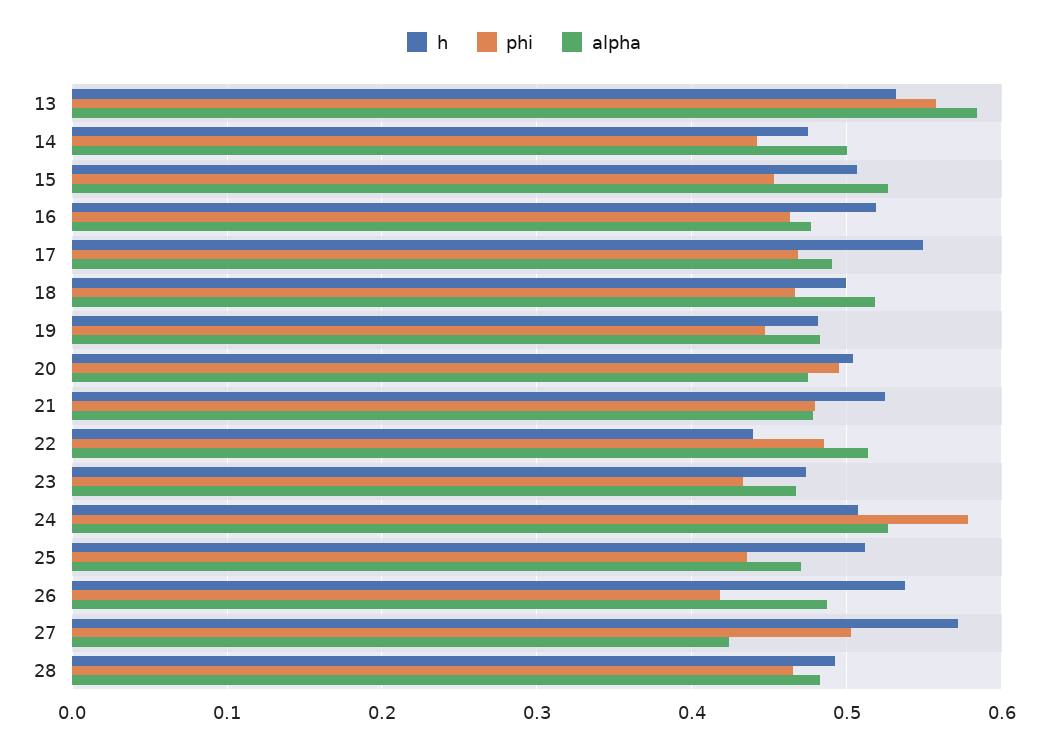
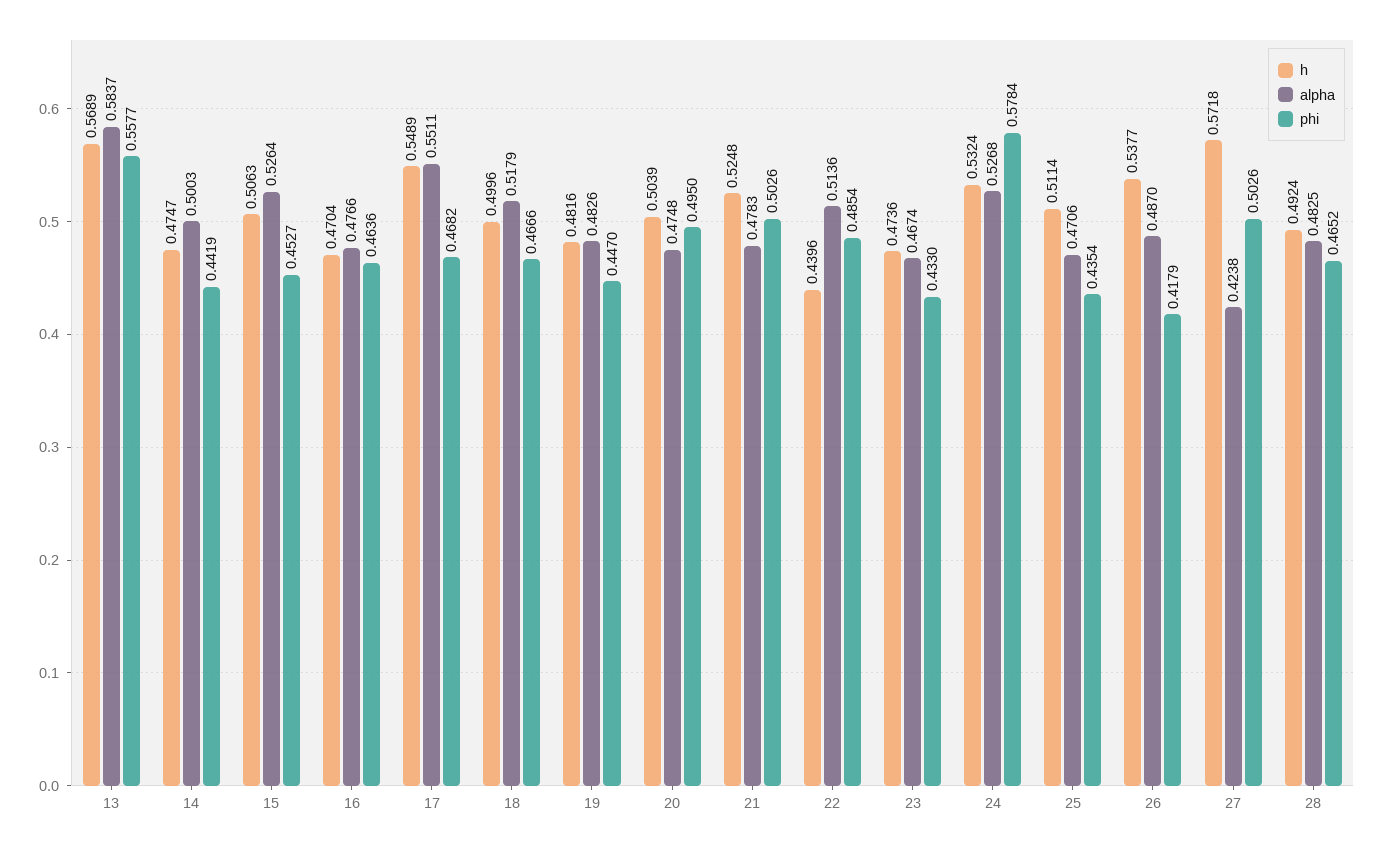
  {
    "h": {
-     "13": 0.53,
+     "13": 0.5689,
      "14": 0.4747,
      "15": 0.5063,
-     "16": 0.52,
+     "16": 0.4704,
      "17": 0.5489,
      "18": 0.4996,
      "19": 0.4816,
      "20": 0.5039,
      "21": 0.5248,
      "22": 0.4396,
      "23": 0.4736,
-     "24": 0.51,
+     "24": 0.5324,
      "25": 0.5114,
      "26": 0.5377,
      "27": 0.5718,
      "28": 0.4924
    },
    "phi": {
      "13": 0.5577,
      "14": 0.4419,
      "15": 0.4527,
      "16": 0.4636,
      "17": 0.4682,
      "18": 0.4666,
      "19": 0.447,
      "20": 0.495,
-     "21": 0.48,
+     "21": 0.5026,
      "22": 0.4854,
      "23": 0.433,
      "24": 0.5784,
      "25": 0.4354,
      "26": 0.4179,
      "27": 0.5026,
      "28": 0.4652
    },
    "alpha": {
      "13": 0.5837,
      "14": 0.5003,
      "15": 0.5264,
      "16": 0.4766,
-     "17": 0.49,
+     "17": 0.5511,
      "18": 0.5179,
      "19": 0.4826,
      "20": 0.4748,
      "21": 0.4783,
      "22": 0.5136,
      "23": 0.4674,
      "24": 0.5268,
      "25": 0.4706,
      "26": 0.487,
      "27": 0.4238,
      "28": 0.4825
    }
  }

